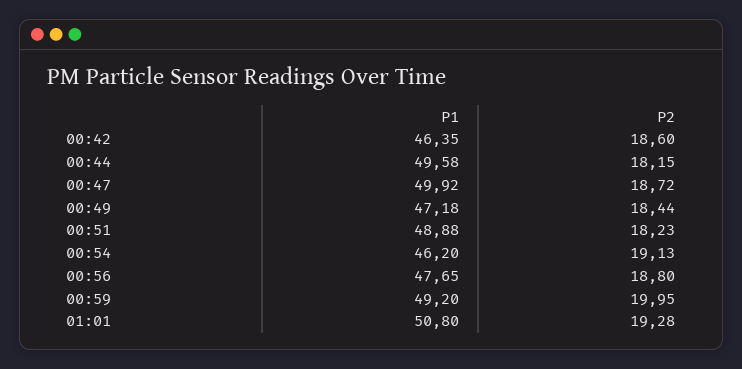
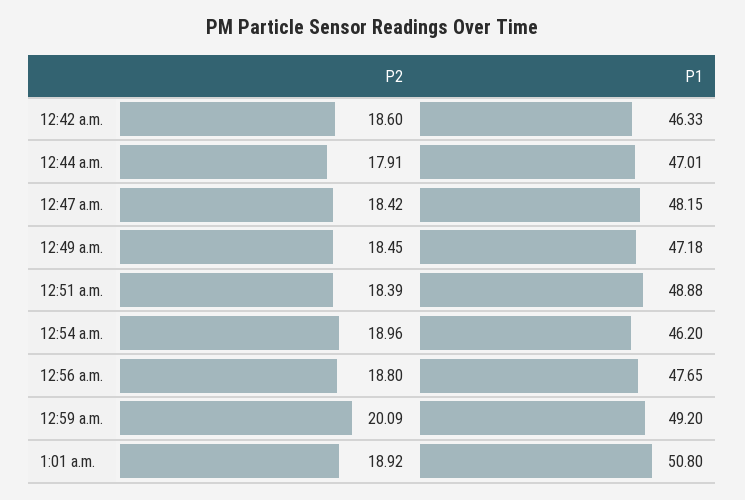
  {
    "P1": {
-     "00:42": 46.35,
+     "00:42": 46.33,
-     "00:44": 49.58,
+     "00:44": 47.01,
-     "00:47": 49.92,
+     "00:47": 48.15,
      "00:49": 47.18,
      "00:51": 48.88,
      "00:54": 46.2,
      "00:56": 47.65,
      "00:59": 49.2,
      "01:01": 50.8
    },
    "P2": {
      "00:42": 18.6,
-     "00:44": 18.15,
+     "00:44": 17.91,
-     "00:47": 18.72,
+     "00:47": 18.42,
-     "00:49": 18.44,
+     "00:49": 18.45,
-     "00:51": 18.23,
+     "00:51": 18.39,
-     "00:54": 19.13,
+     "00:54": 18.96,
      "00:56": 18.8,
-     "00:59": 19.95,
+     "00:59": 20.09,
-     "01:01": 19.28
+     "01:01": 18.92
    }
  }

